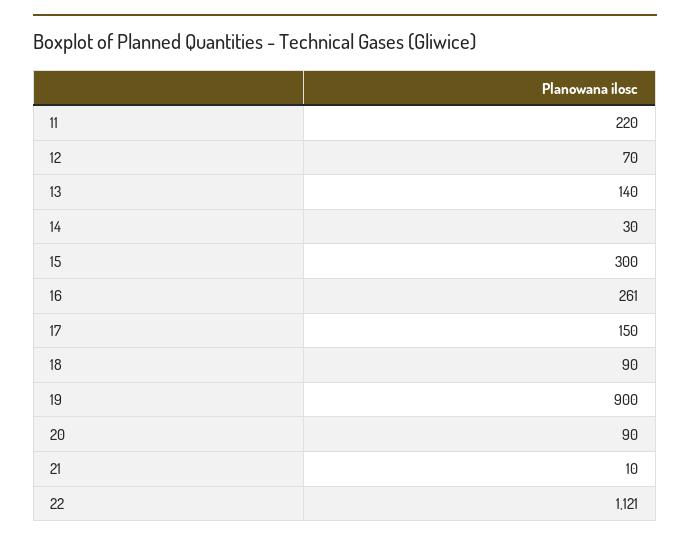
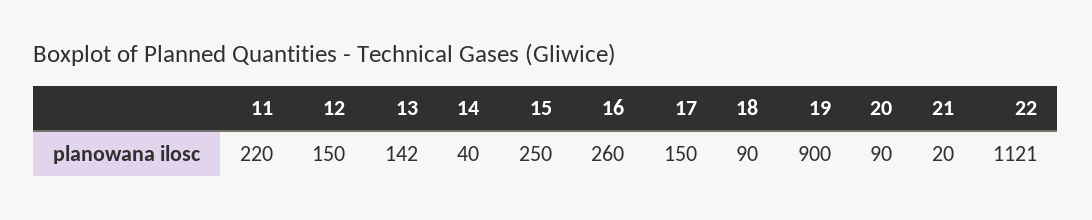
  {
    "11": 220,
-   "12": 70,
+   "12": 150,
-   "13": 140,
+   "13": 142,
-   "14": 30,
+   "14": 40,
-   "15": 300,
+   "15": 250,
-   "16": 261,
+   "16": 260,
    "17": 150,
    "18": 90,
    "19": 900,
    "20": 90,
-   "21": 10,
+   "21": 20,
    "22": 1121
  }

